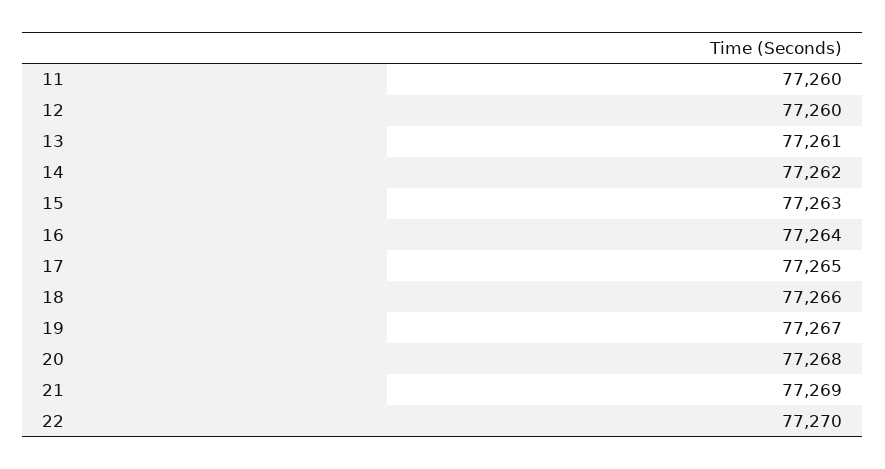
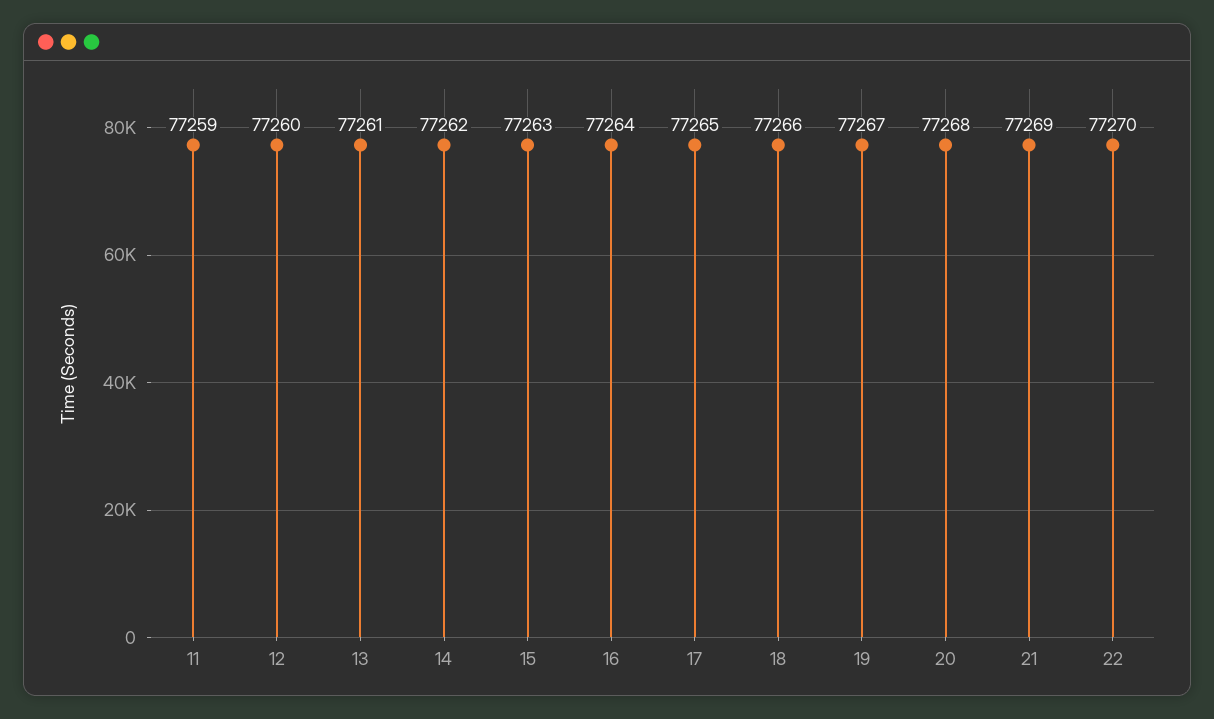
  {
-   "11": 77260,
+   "11": 77259,
    "12": 77260,
    "13": 77261,
    "14": 77262,
    "15": 77263,
    "16": 77264,
    "17": 77265,
    "18": 77266,
    "19": 77267,
    "20": 77268,
    "21": 77269,
    "22": 77270
  }

